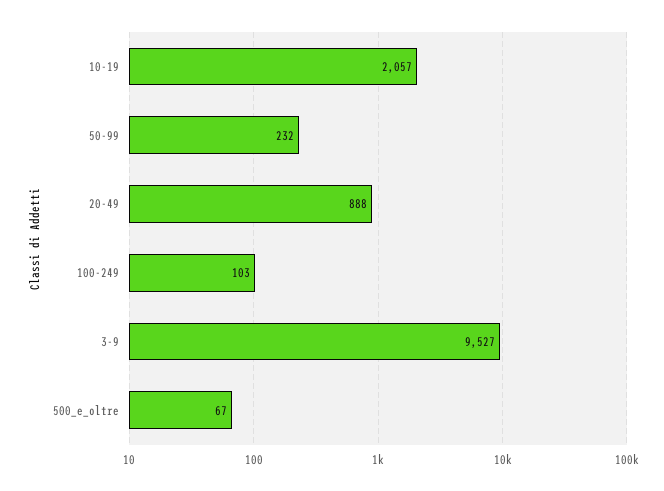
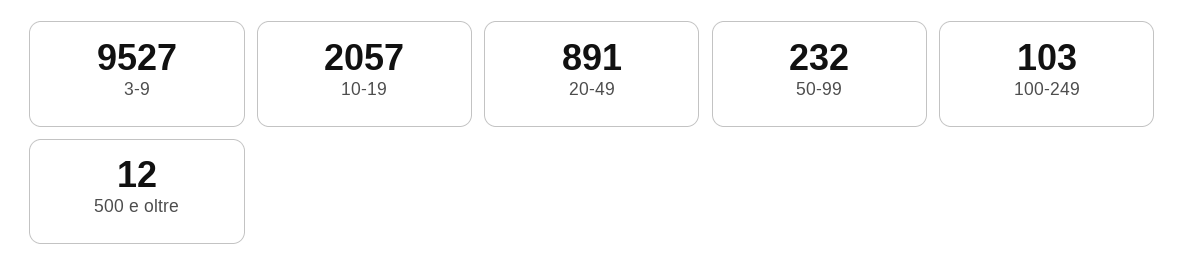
  {
    "10-19": 2057,
    "50-99": 232,
-   "20-49": 888,
+   "20-49": 891,
    "100-249": 103,
    "3-9": 9527,
-   "500_e_oltre": 67
+   "500_e_oltre": 12
  }

